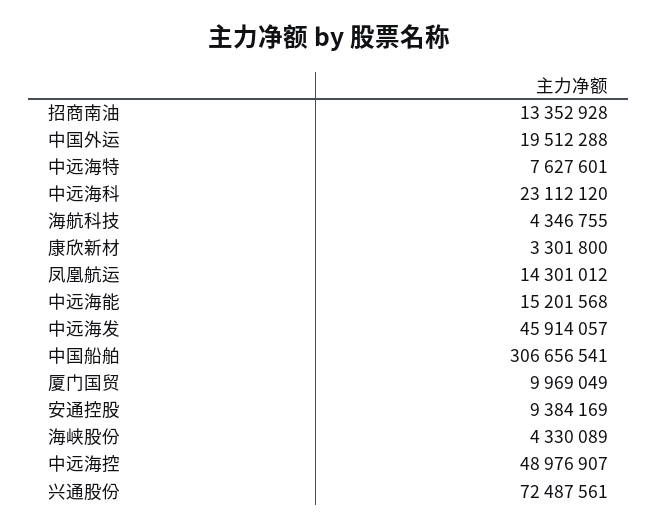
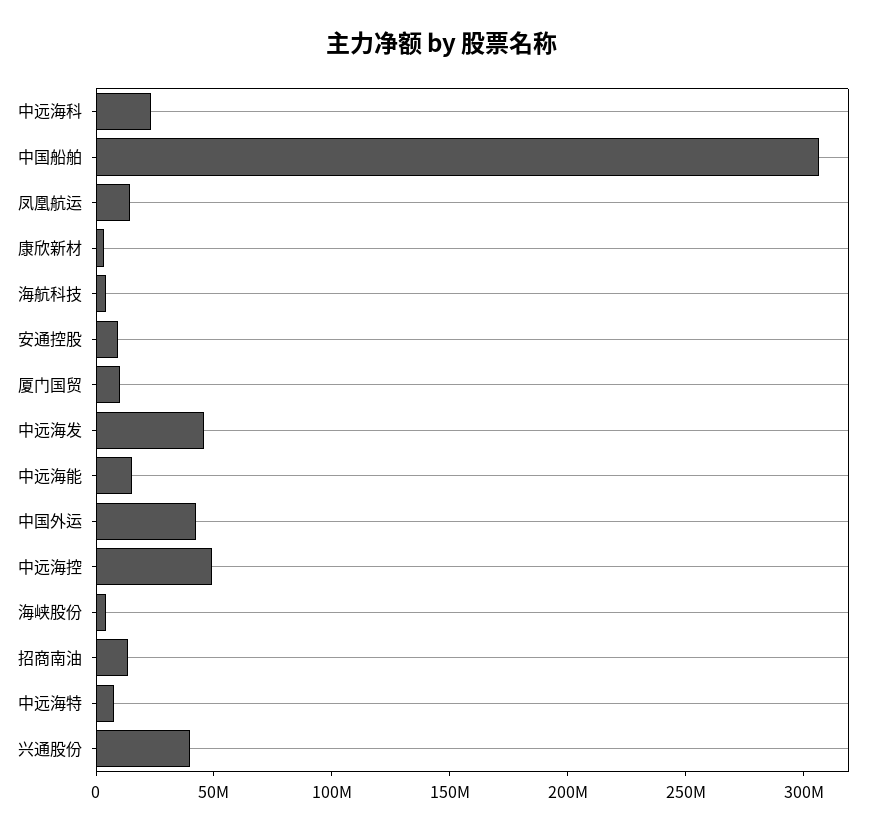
  {
    "招商南油": 13352928,
-   "中国外运": 19512288,
+   "中国外运": 40000000,
    "中远海特": 7627601,
    "中远海科": 23112120,
    "海航科技": 4346755,
    "康欣新材": 3301800,
    "凤凰航运": 14301012,
    "中远海能": 15201568,
    "中远海发": 45914057,
    "中国船舶": 306656541,
    "厦门国贸": 9969049,
    "安通控股": 9384169,
    "海峡股份": 4330089,
    "中远海控": 48976907,
-   "兴通股份": 72487561
+   "兴通股份": 40000000
  }

